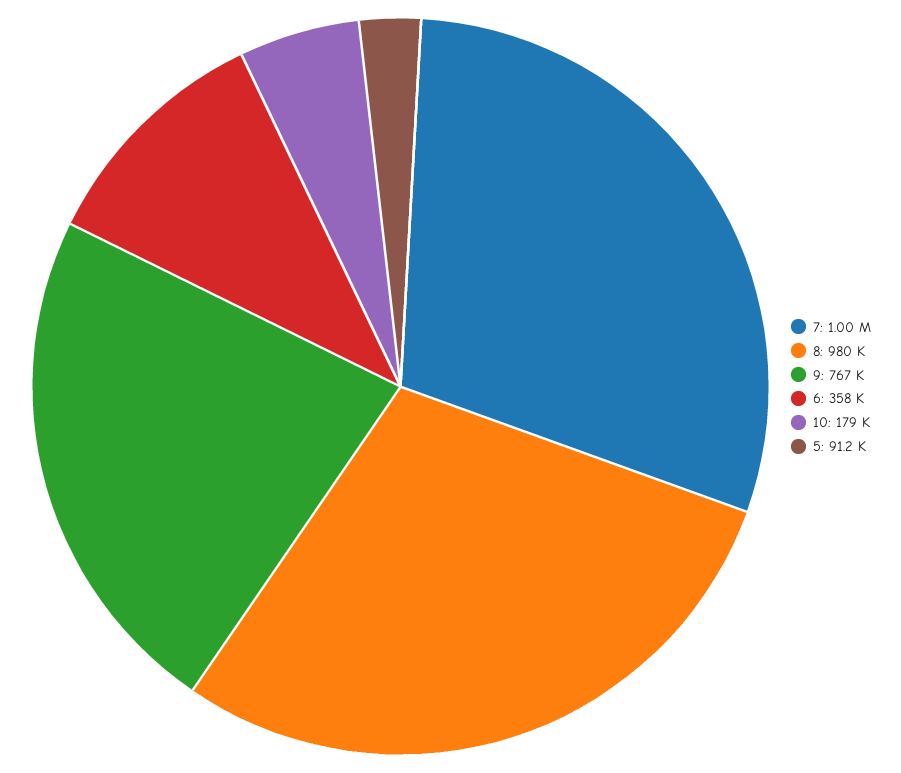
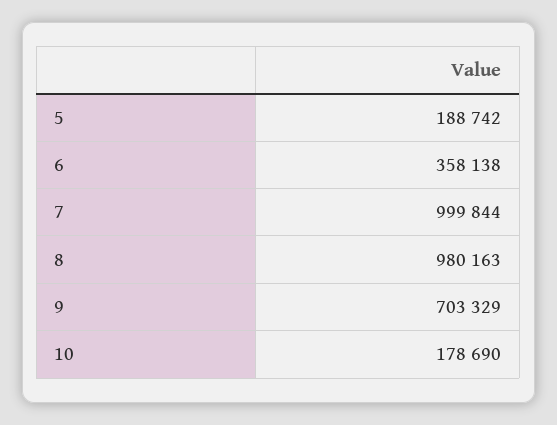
  {
    "7": 999844,
    "8": 980163,
-   "9": 767000,
+   "9": 703329,
    "6": 358138,
    "10": 178690,
-   "5": 91200
+   "5": 188742
  }

